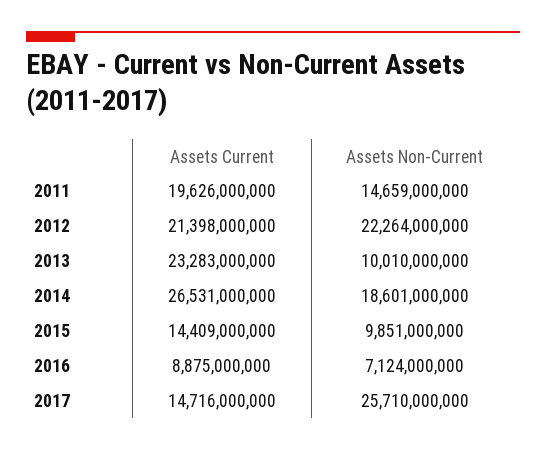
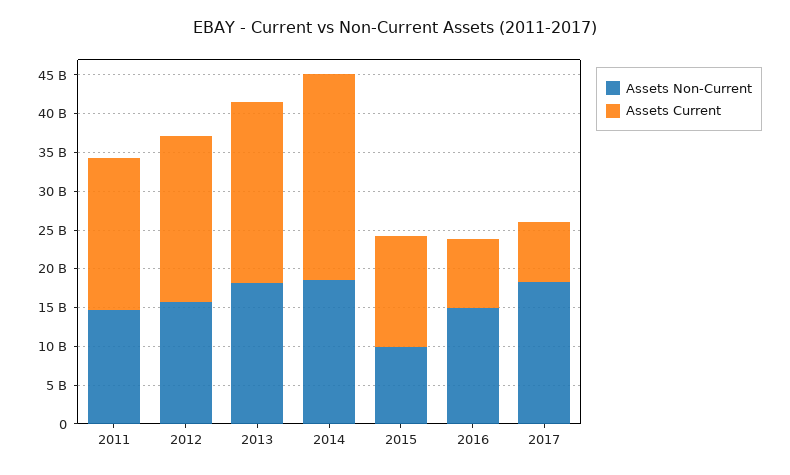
  {
    "Assets Current": {
      "2011": 19626000000,
      "2012": 21398000000,
      "2013": 23283000000,
      "2014": 26531000000,
      "2015": 14409000000,
      "2016": 8875000000,
-     "2017": 14716000000
+     "2017": 7500000000
    },
    "Assets Non-Current": {
      "2011": 14659000000,
-     "2012": 22264000000,
+     "2012": 15000000000,
-     "2013": 10010000000,
+     "2013": 17500000000,
      "2014": 18601000000,
      "2015": 9851000000,
-     "2016": 7124000000,
+     "2016": 15000000000,
-     "2017": 25710000000
+     "2017": 17500000000
    }
  }

